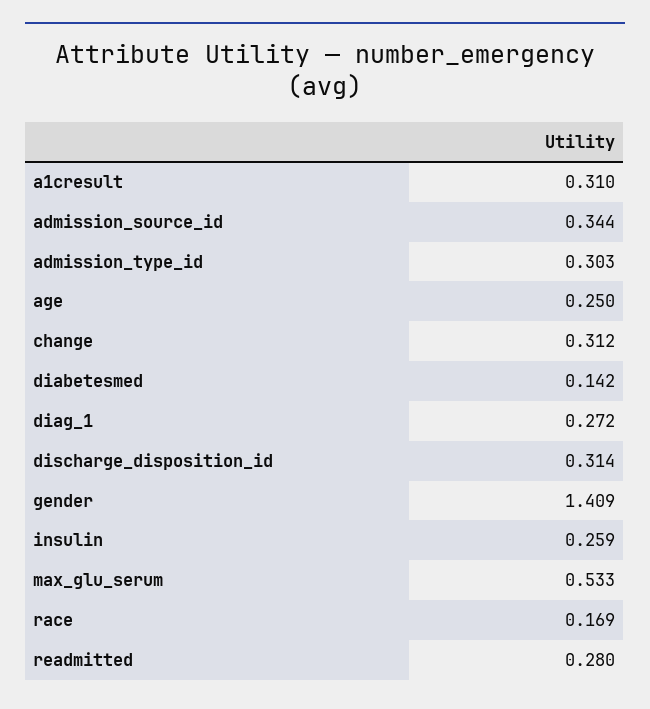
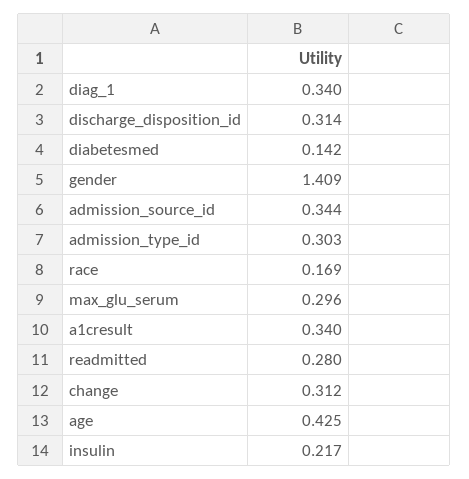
  {
-   "a1cresult": 0.31,
+   "a1cresult": 0.34,
    "admission_source_id": 0.344,
    "admission_type_id": 0.303,
-   "age": 0.25,
+   "age": 0.425,
    "change": 0.312,
    "diabetesmed": 0.142,
-   "diag_1": 0.272,
+   "diag_1": 0.34,
    "discharge_disposition_id": 0.314,
    "gender": 1.409,
-   "insulin": 0.259,
+   "insulin": 0.217,
-   "max_glu_serum": 0.533,
+   "max_glu_serum": 0.296,
    "race": 0.169,
    "readmitted": 0.28
  }

